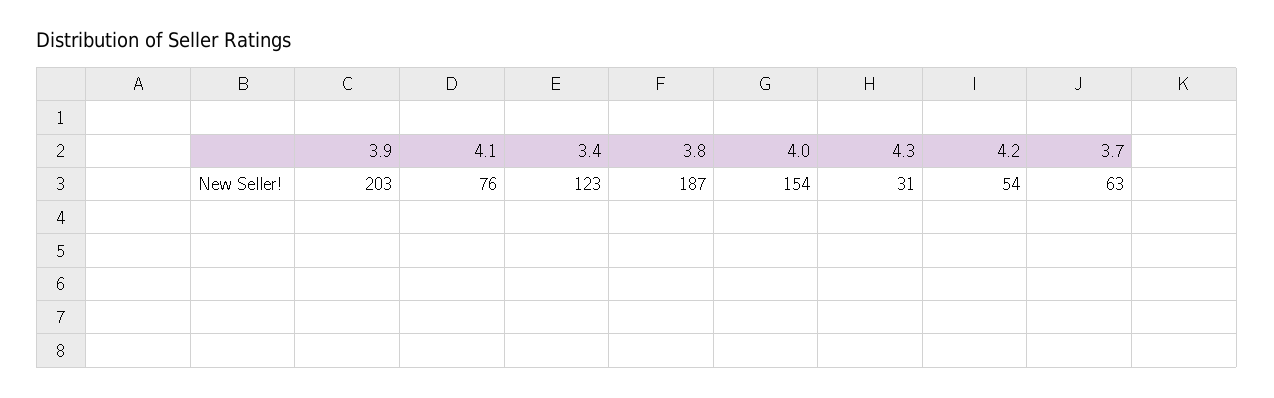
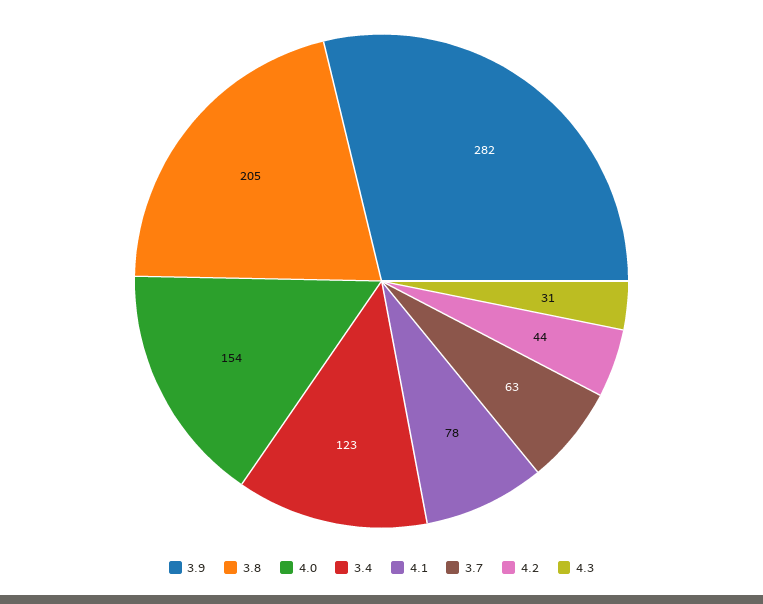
  {
-   "3.9": 203,
+   "3.9": 282,
-   "4.1": 76,
+   "4.1": 78,
    "3.4": 123,
-   "3.8": 187,
+   "3.8": 205,
    "4.0": 154,
    "4.3": 31,
-   "4.2": 54,
+   "4.2": 44,
    "3.7": 63
  }

